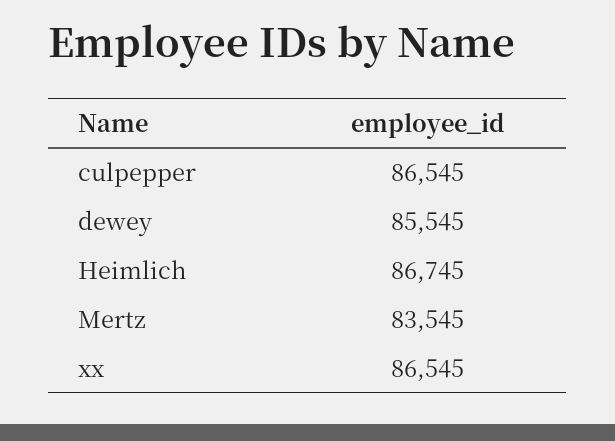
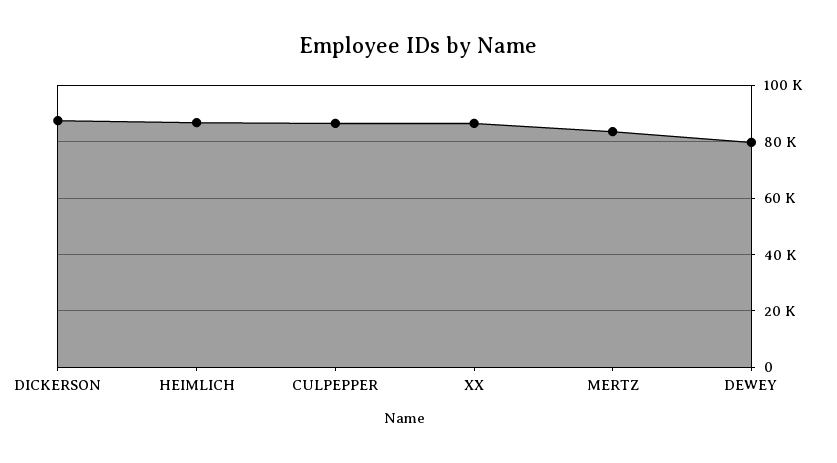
  {
    "culpepper": 86545,
-   "dewey": 85545,
+   "dewey": 80000,
    "Heimlich": 86745,
    "Mertz": 83545,
-   "xx": 86545
+   "xx": 86545,
+   "DICKERSON": 87500
  }

